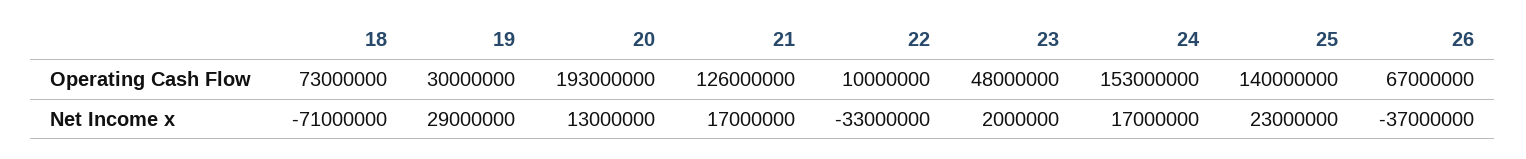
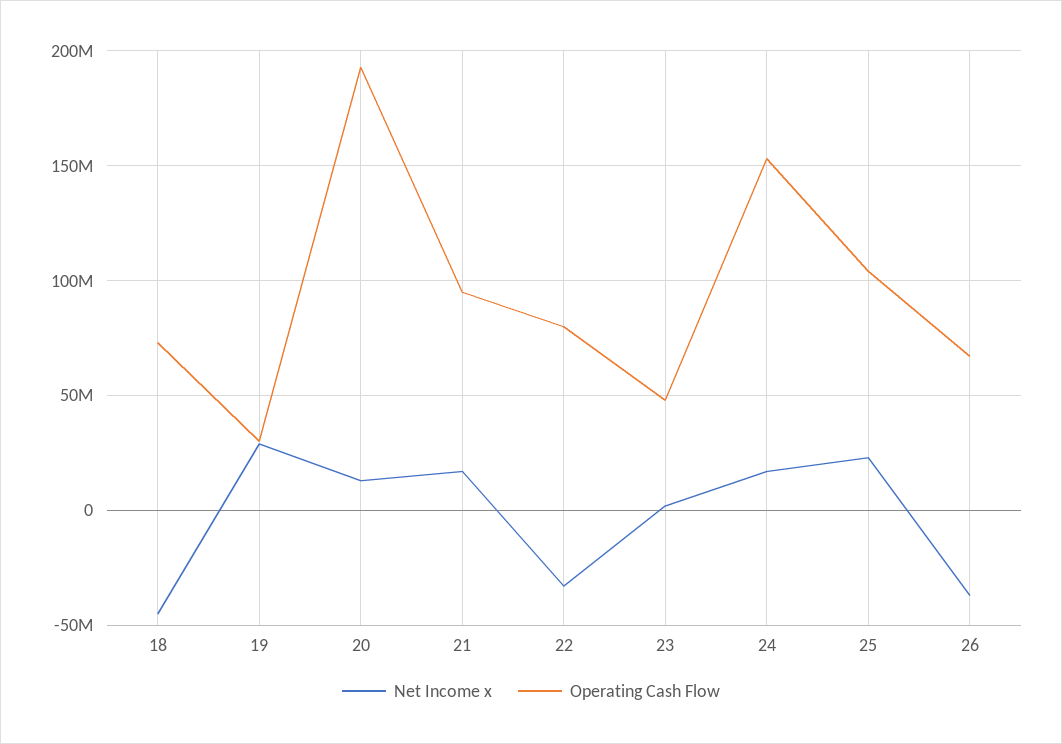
  {
    "Operating Cash Flow": {
      "18": 73000000,
      "19": 30000000,
      "20": 193000000,
-     "21": 126000000,
+     "21": 95000000,
-     "22": 10000000,
+     "22": 80000000,
      "23": 48000000,
      "24": 153000000,
-     "25": 140000000,
+     "25": 105000000,
      "26": 67000000
    },
    "Net Income x": {
-     "18": -71000000,
+     "18": -45000000,
      "19": 29000000,
      "20": 13000000,
      "21": 17000000,
      "22": -33000000,
      "23": 2000000,
      "24": 17000000,
      "25": 23000000,
      "26": -37000000
    }
  }

